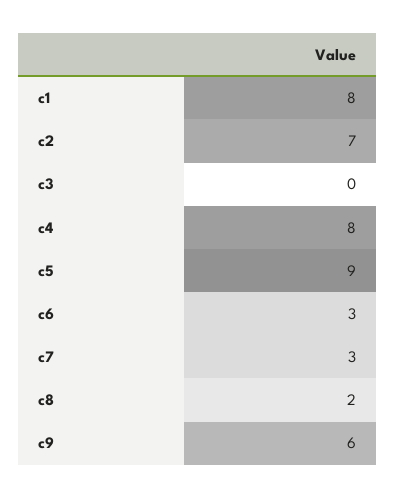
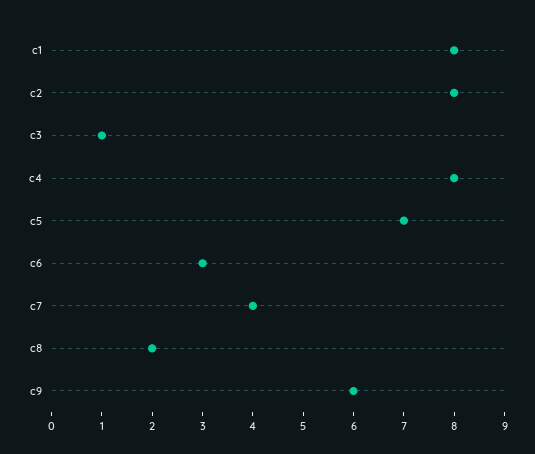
  {
    "c1": 8,
-   "c2": 7,
+   "c2": 8,
-   "c3": 0,
+   "c3": 1,
    "c4": 8,
-   "c5": 9,
+   "c5": 7,
    "c6": 3,
-   "c7": 3,
+   "c7": 4,
    "c8": 2,
    "c9": 6
  }

